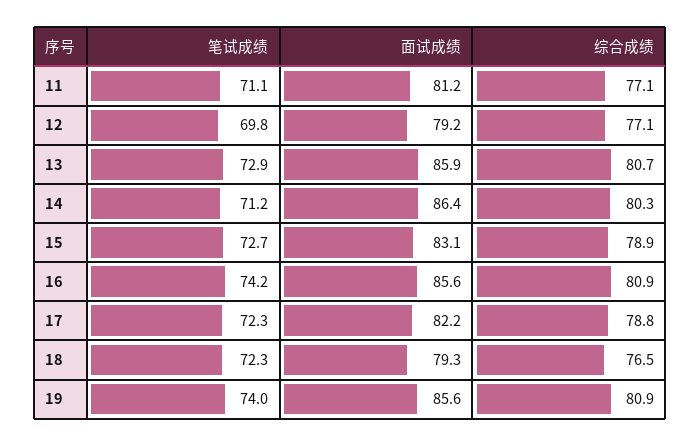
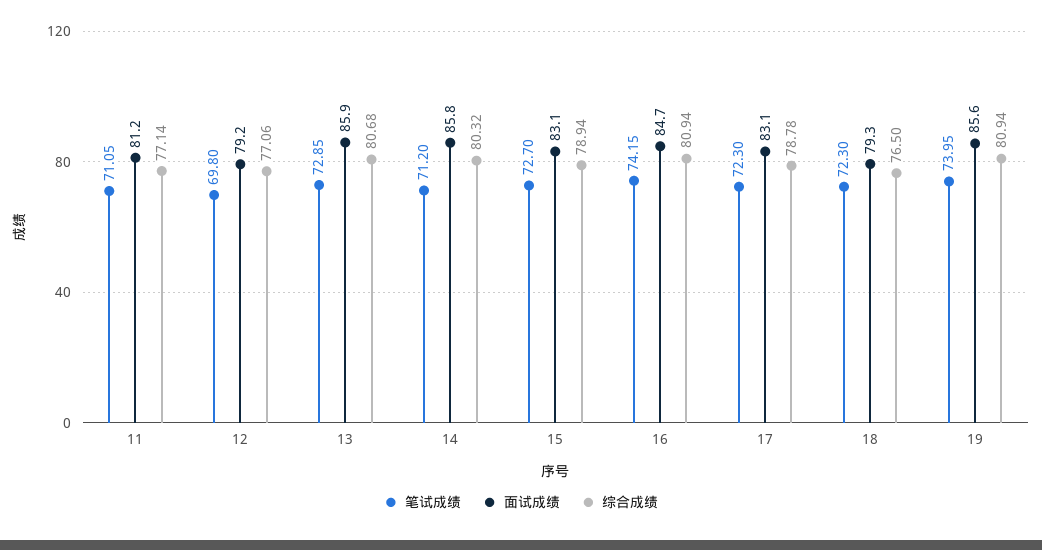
  {
    "笔试成绩": {
      "11": 71.05,
      "12": 69.8,
      "13": 72.85,
      "14": 71.2,
      "15": 72.7,
      "16": 74.15,
      "17": 72.3,
      "18": 72.3,
      "19": 73.95
    },
    "面试成绩": {
      "11": 81.2,
      "12": 79.2,
      "13": 85.9,
-     "14": 86.4,
+     "14": 85.8,
      "15": 83.1,
-     "16": 85.6,
+     "16": 84.7,
-     "17": 82.2,
+     "17": 83.1,
      "18": 79.3,
      "19": 85.6
    },
    "综合成绩": {
      "11": 77.14,
      "12": 77.06,
      "13": 80.68,
      "14": 80.32,
      "15": 78.94,
      "16": 80.94,
      "17": 78.78,
      "18": 76.5,
      "19": 80.94
    }
  }

